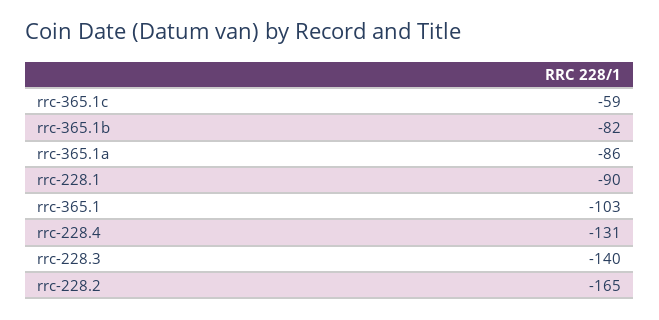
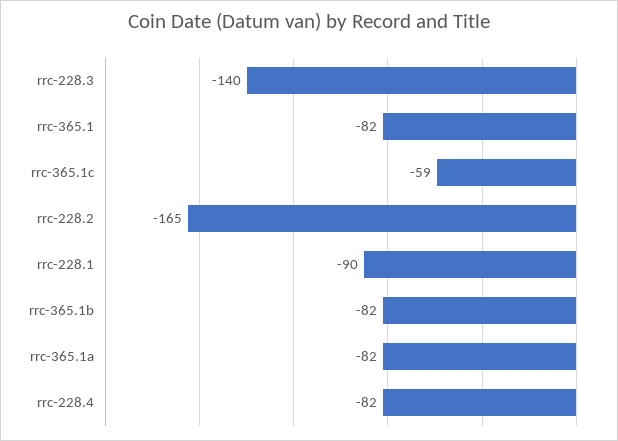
  {
    "rrc-365.1c": -59,
    "rrc-365.1b": -82,
-   "rrc-365.1a": -86,
+   "rrc-365.1a": -82,
    "rrc-228.1": -90,
-   "rrc-365.1": -103,
+   "rrc-365.1": -82,
-   "rrc-228.4": -131,
+   "rrc-228.4": -82,
    "rrc-228.3": -140,
    "rrc-228.2": -165
  }

